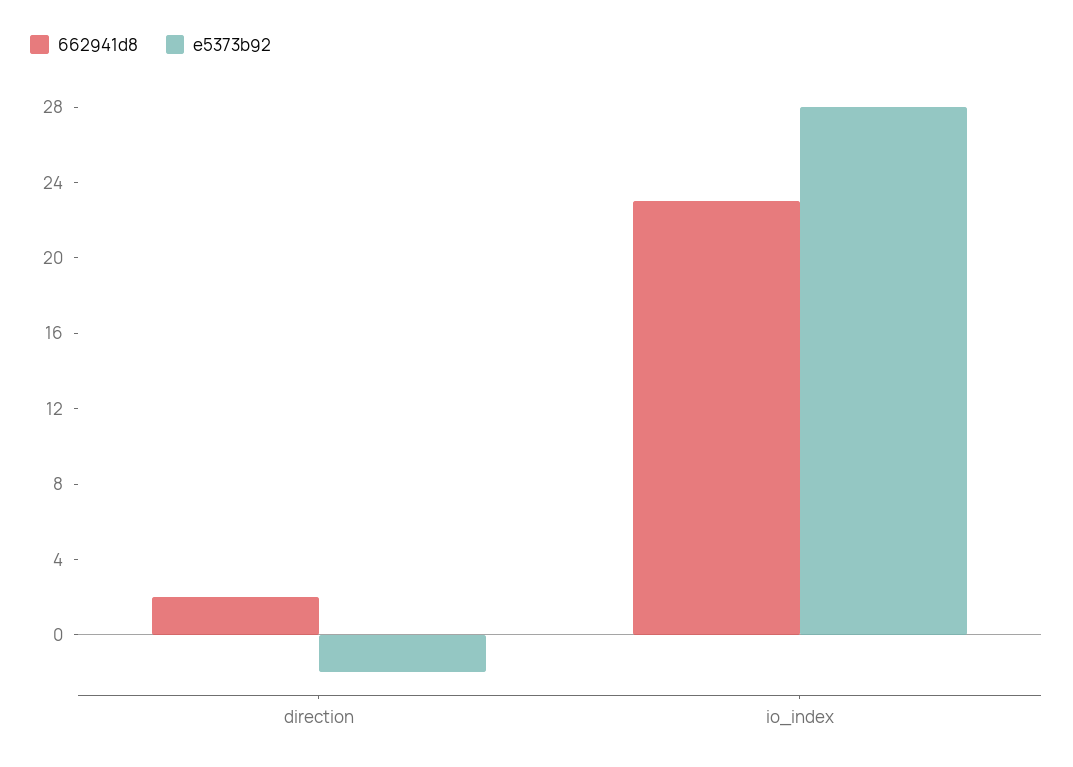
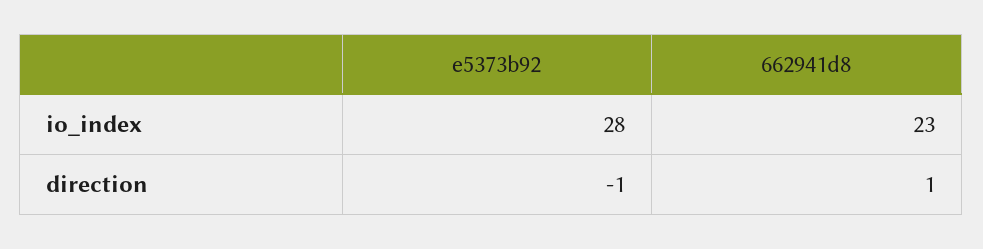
  {
    "662941d8": {
-     "direction": 2,
+     "direction": 1,
      "io_index": 23
    },
    "e5373b92": {
-     "direction": -2,
+     "direction": -1,
      "io_index": 28
    }
  }

